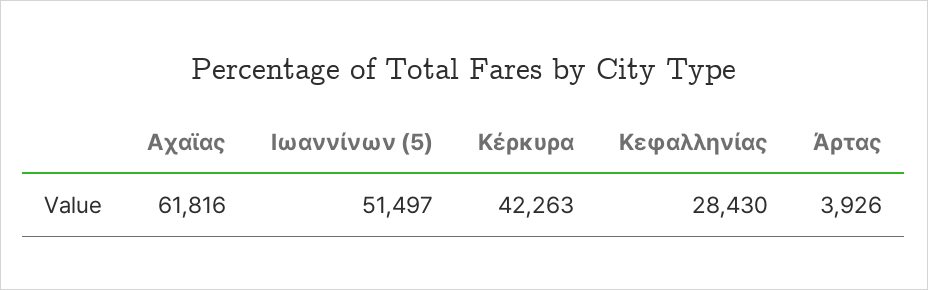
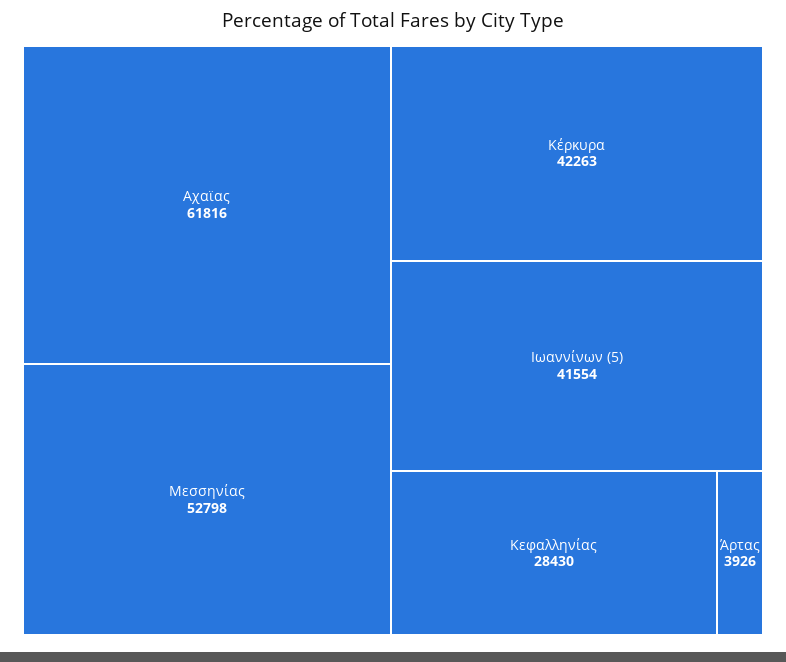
  {
    "Αχαϊας": 61816,
-   "Ιωαννίνων (5)": 51497,
+   "Ιωαννίνων (5)": 41554,
    "Κέρκυρα": 42263,
    "Κεφαλληνίας": 28430,
-   "Άρτας": 3926
+   "Άρτας": 3926,
+   "Μεσσηνίας": 52798
  }

